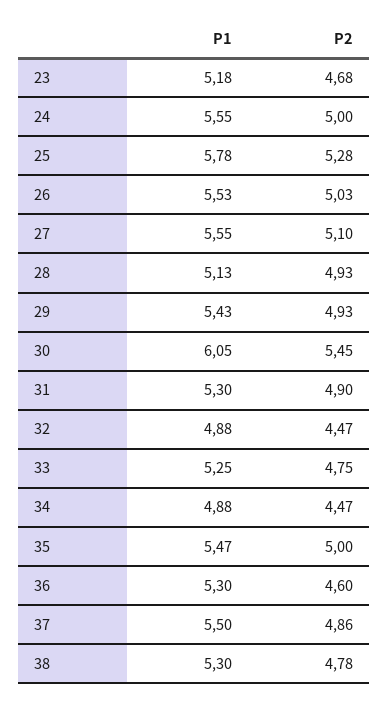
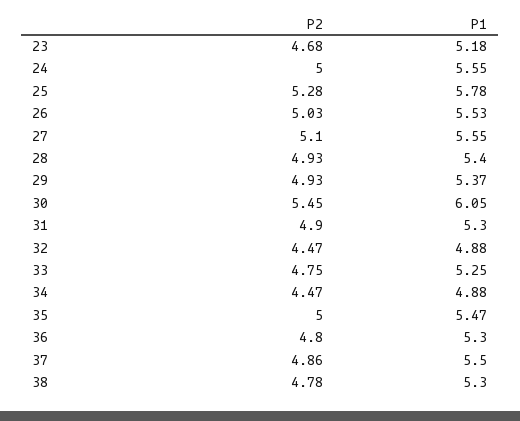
  {
    "P1": {
      "23": 5.18,
      "24": 5.55,
      "25": 5.78,
      "26": 5.53,
      "27": 5.55,
-     "28": 5.13,
+     "28": 5.4,
-     "29": 5.43,
+     "29": 5.37,
      "30": 6.05,
      "31": 5.3,
      "32": 4.88,
      "33": 5.25,
      "34": 4.88,
      "35": 5.47,
      "36": 5.3,
      "37": 5.5,
      "38": 5.3
    },
    "P2": {
      "23": 4.68,
      "24": 5,
      "25": 5.28,
      "26": 5.03,
      "27": 5.1,
      "28": 4.93,
      "29": 4.93,
      "30": 5.45,
      "31": 4.9,
      "32": 4.47,
      "33": 4.75,
      "34": 4.47,
      "35": 5,
-     "36": 4.6,
+     "36": 4.8,
      "37": 4.86,
      "38": 4.78
    }
  }

